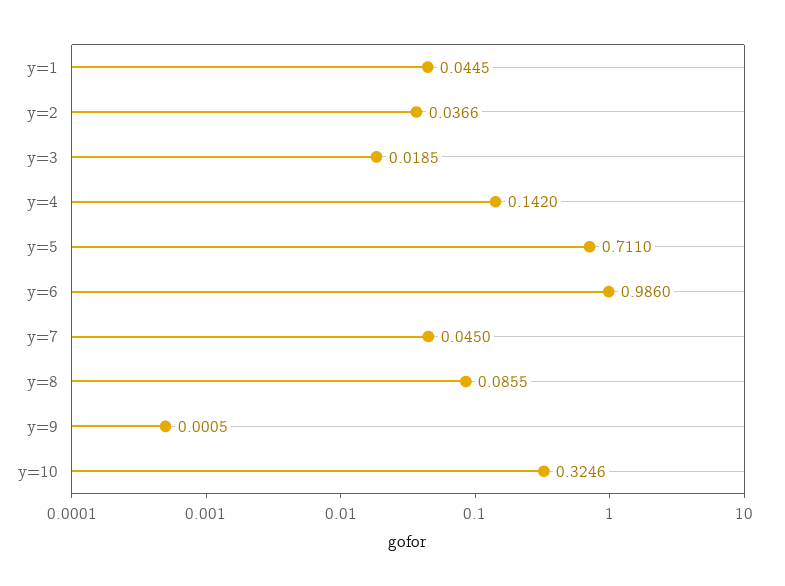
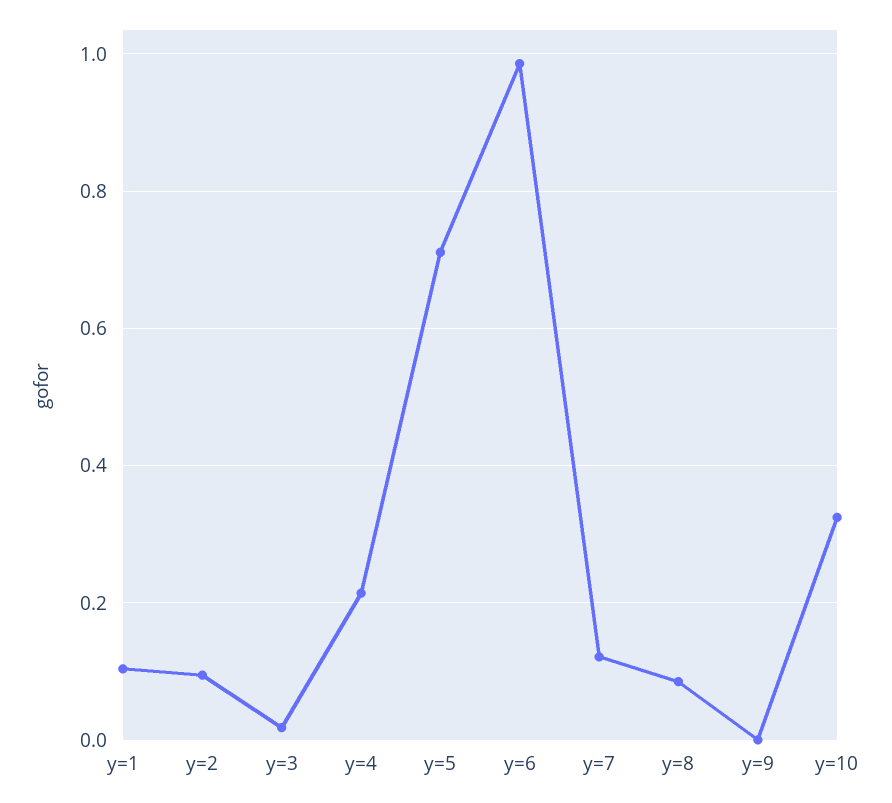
  {
-   "y=1": 0.0445,
+   "y=1": 0.1,
-   "y=2": 0.0366,
+   "y=2": 0.1,
    "y=3": 0.0185,
-   "y=4": 0.142,
+   "y=4": 0.22,
    "y=5": 0.711,
    "y=6": 0.986,
-   "y=7": 0.045,
+   "y=7": 0.12,
    "y=8": 0.0855,
    "y=9": 0.0005,
    "y=10": 0.3246
  }

